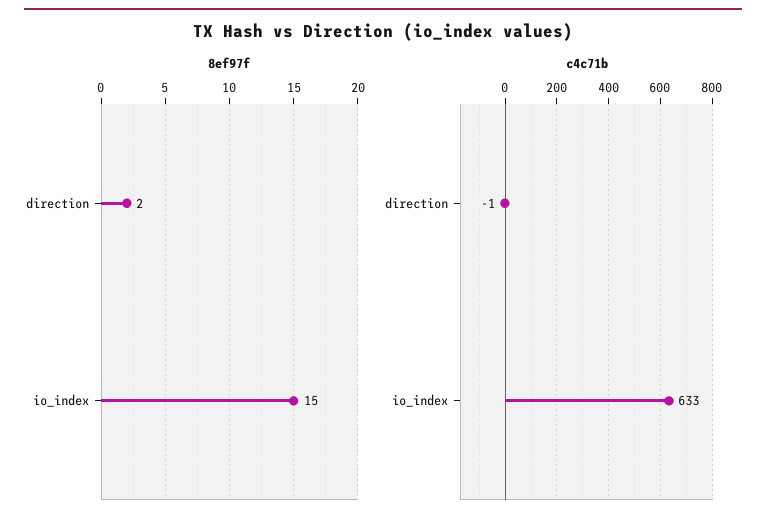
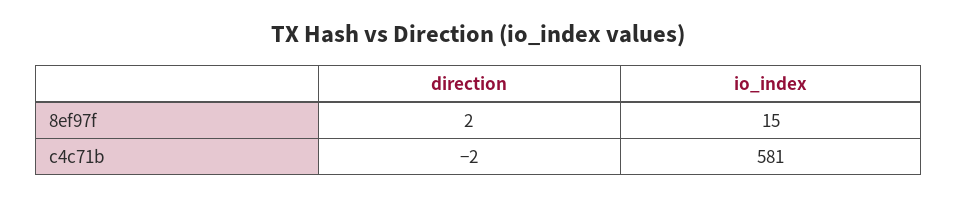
  {
    "8ef97f": {
      "direction": 2,
      "io_index": 15
    },
    "c4c71b": {
-     "direction": -1,
+     "direction": -2,
-     "io_index": 633
+     "io_index": 581
    }
  }

